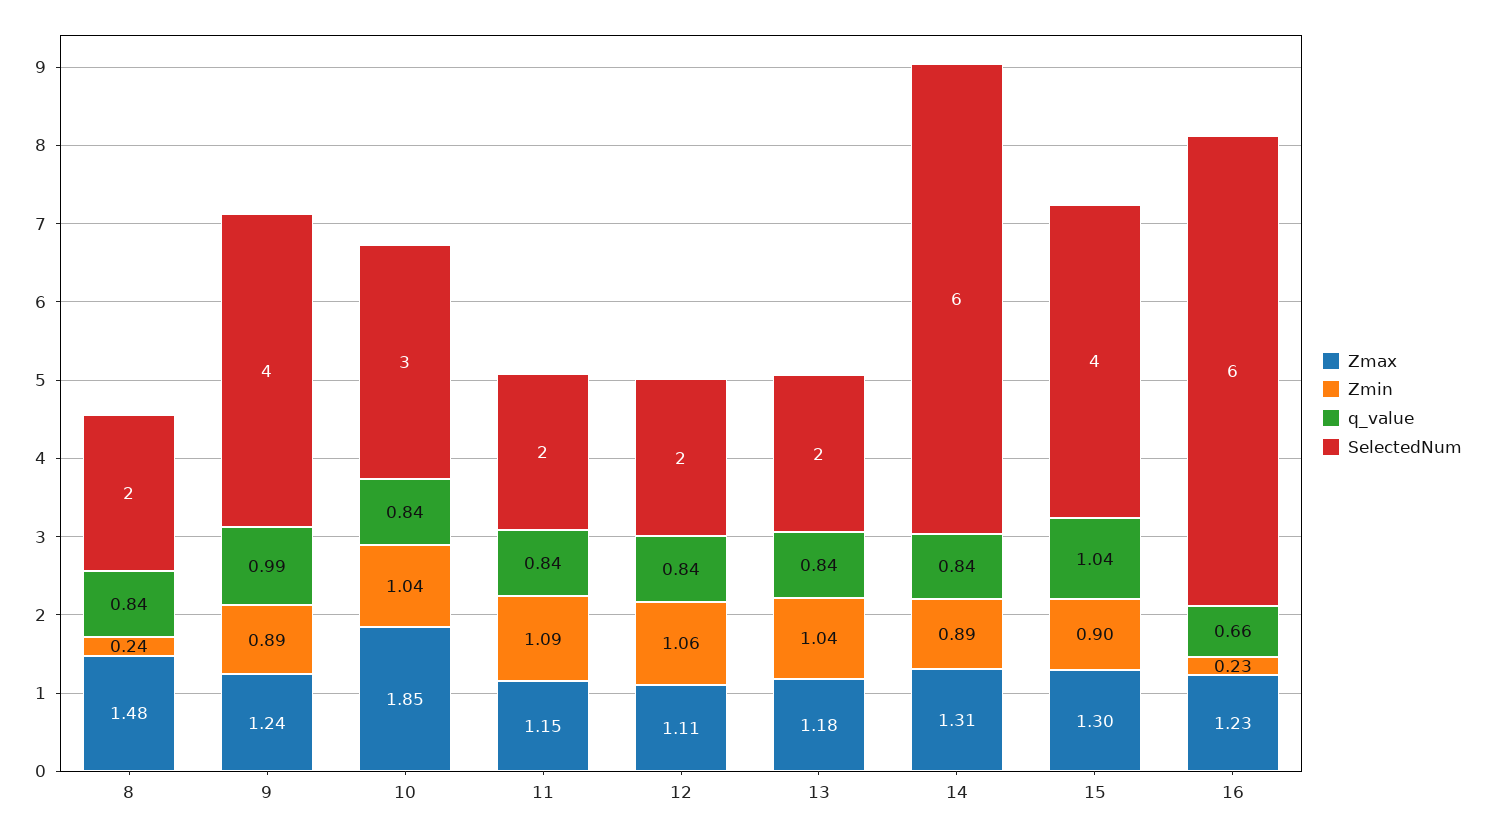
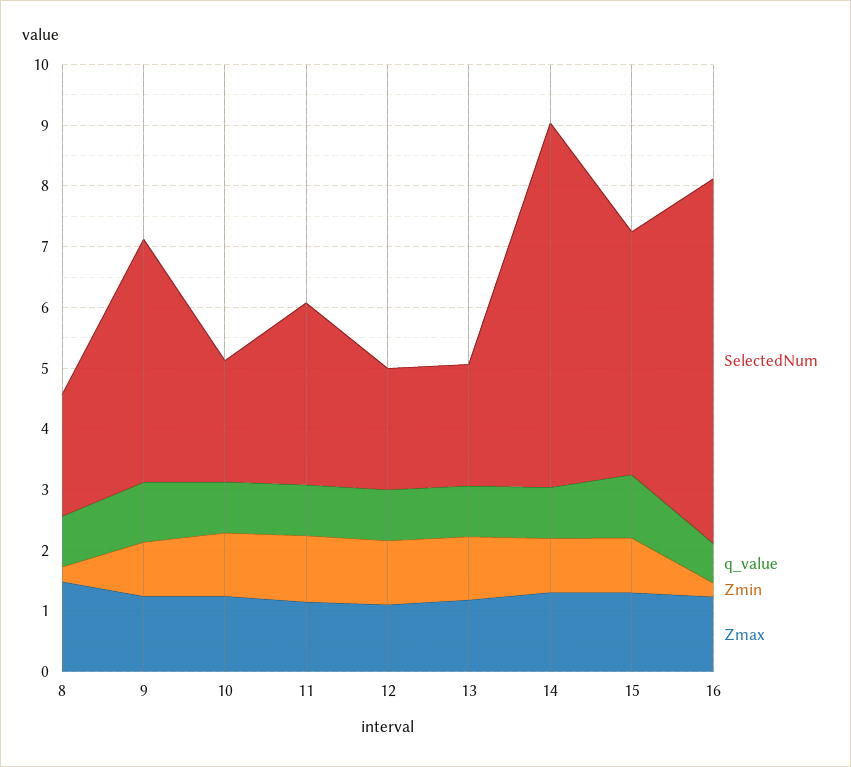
  {
    "Zmax": {
      "8": 1.48,
      "9": 1.24,
-     "10": 1.85,
+     "10": 1.2,
      "11": 1.15,
      "12": 1.11,
      "13": 1.18,
      "14": 1.31,
      "15": 1.3,
      "16": 1.23
    },
    "Zmin": {
      "8": 0.24,
      "9": 0.89,
      "10": 1.04,
      "11": 1.09,
      "12": 1.06,
      "13": 1.04,
      "14": 0.89,
      "15": 0.9,
      "16": 0.23
    },
    "q_value": {
      "8": 0.84,
      "9": 0.99,
      "10": 0.84,
      "11": 0.84,
      "12": 0.84,
      "13": 0.84,
      "14": 0.84,
      "15": 1.04,
      "16": 0.66
    },
    "SelectedNum": {
      "8": 2,
      "9": 4,
-     "10": 3,
+     "10": 2,
-     "11": 2,
+     "11": 3,
      "12": 2,
      "13": 2,
      "14": 6,
      "15": 4,
      "16": 6
    }
  }

